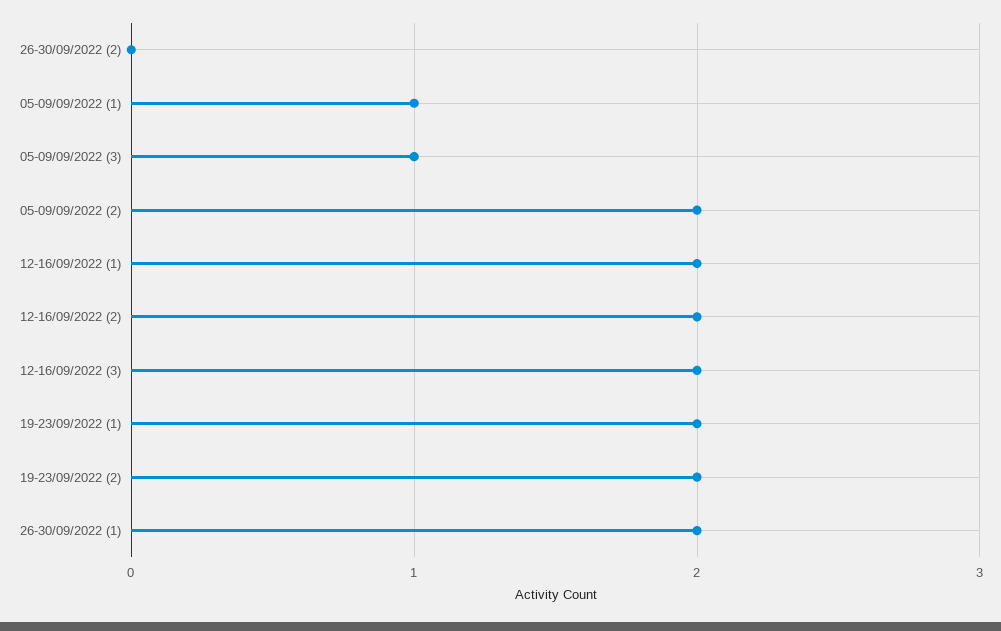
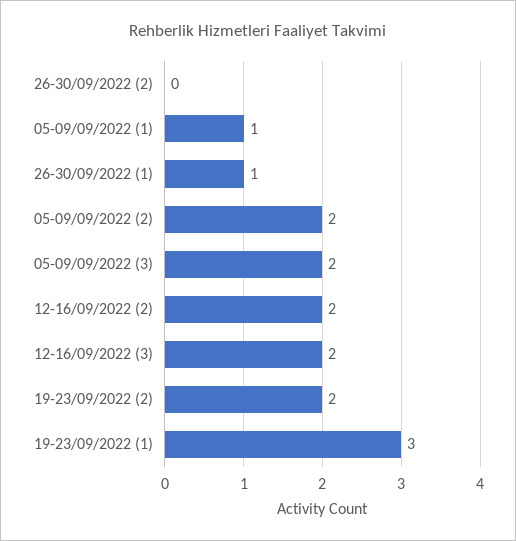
  {
    "26-30/09/2022 (2)": 0,
    "05-09/09/2022 (1)": 1,
-   "05-09/09/2022 (3)": 1,
+   "05-09/09/2022 (3)": 2,
    "05-09/09/2022 (2)": 2,
-   "12-16/09/2022 (1)": 2,
    "12-16/09/2022 (2)": 2,
    "12-16/09/2022 (3)": 2,
-   "19-23/09/2022 (1)": 2,
+   "19-23/09/2022 (1)": 3,
    "19-23/09/2022 (2)": 2,
-   "26-30/09/2022 (1)": 2
+   "26-30/09/2022 (1)": 1
  }

